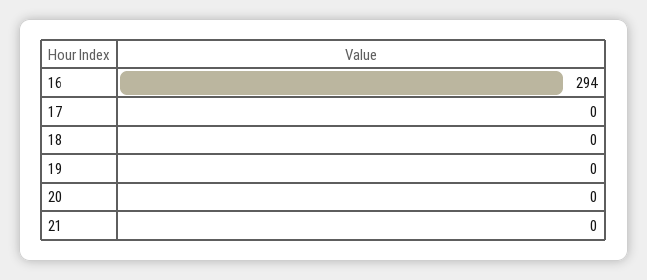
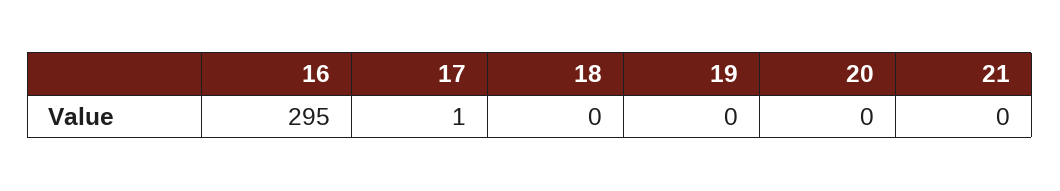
  {
-   "16": 294,
+   "16": 295,
-   "17": 0,
+   "17": 1,
    "18": 0,
    "19": 0,
    "20": 0,
    "21": 0
  }

